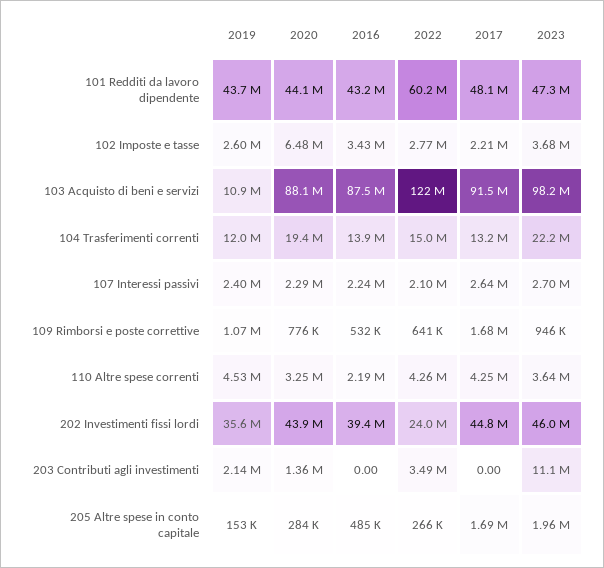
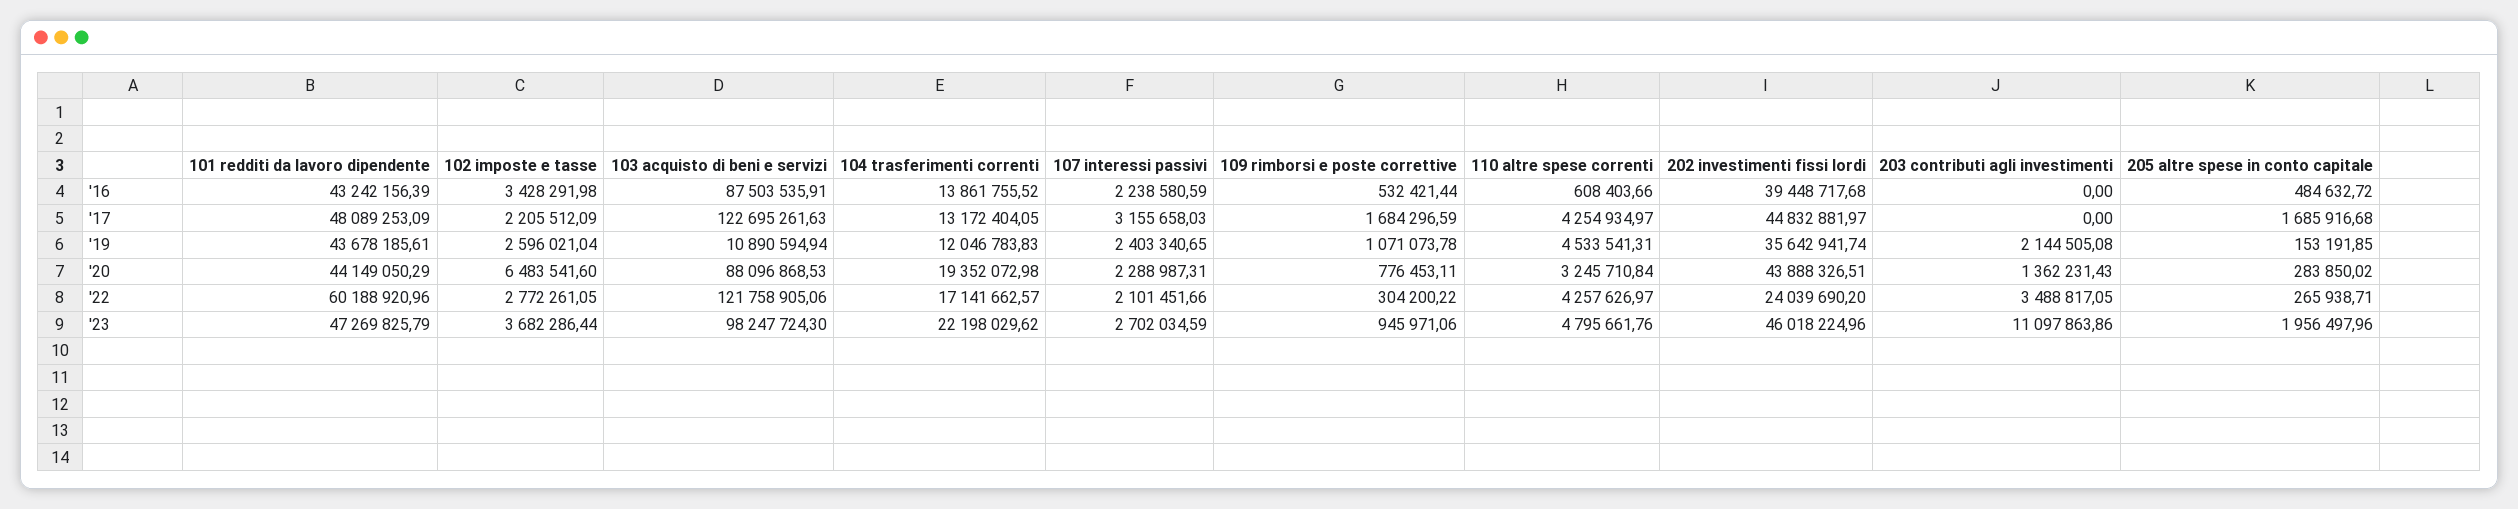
  {
    "2019": {
      "101 Redditi da lavoro dipendente": 43678185.61,
      "102 Imposte e tasse": 2596021.04,
      "103 Acquisto di beni e servizi": 10890594.94,
      "104 Trasferimenti correnti": 12046783.83,
      "107 Interessi passivi": 2403340.65,
      "109 Rimborsi e poste correttive": 1071073.78,
      "110 Altre spese correnti": 4533541.31,
      "202 Investimenti fissi lordi": 35642941.74,
      "203 Contributi agli investimenti": 2144505.08,
      "205 Altre spese in conto capitale": 153191.85
    },
    "2020": {
      "101 Redditi da lavoro dipendente": 44149050.29,
      "102 Imposte e tasse": 6483541.6,
      "103 Acquisto di beni e servizi": 88096868.53,
      "104 Trasferimenti correnti": 19352072.98,
      "107 Interessi passivi": 2288987.31,
      "109 Rimborsi e poste correttive": 776453.11,
      "110 Altre spese correnti": 3245710.84,
      "202 Investimenti fissi lordi": 43888326.51,
      "203 Contributi agli investimenti": 1362231.43,
      "205 Altre spese in conto capitale": 283850.02
    },
    "2016": {
      "101 Redditi da lavoro dipendente": 43242156.39,
      "102 Imposte e tasse": 3428291.98,
      "103 Acquisto di beni e servizi": 87503535.91,
      "104 Trasferimenti correnti": 13861755.52,
      "107 Interessi passivi": 2238580.59,
      "109 Rimborsi e poste correttive": 532421.44,
-     "110 Altre spese correnti": 2190000,
+     "110 Altre spese correnti": 608403.66,
      "202 Investimenti fissi lordi": 39448717.68,
      "203 Contributi agli investimenti": 0,
      "205 Altre spese in conto capitale": 484632.72
    },
    "2022": {
      "101 Redditi da lavoro dipendente": 60188920.96,
      "102 Imposte e tasse": 2772261.05,
      "103 Acquisto di beni e servizi": 121758905.06,
-     "104 Trasferimenti correnti": 15000000,
+     "104 Trasferimenti correnti": 17141662.57,
      "107 Interessi passivi": 2101451.66,
-     "109 Rimborsi e poste correttive": 641000,
+     "109 Rimborsi e poste correttive": 304200.22,
      "110 Altre spese correnti": 4257626.97,
      "202 Investimenti fissi lordi": 24039690.2,
      "203 Contributi agli investimenti": 3488817.05,
      "205 Altre spese in conto capitale": 265938.71
    },
    "2017": {
      "101 Redditi da lavoro dipendente": 48089253.09,
      "102 Imposte e tasse": 2205512.09,
-     "103 Acquisto di beni e servizi": 91500000,
+     "103 Acquisto di beni e servizi": 122695261.63,
      "104 Trasferimenti correnti": 13172404.05,
-     "107 Interessi passivi": 2640000,
+     "107 Interessi passivi": 3155658.03,
      "109 Rimborsi e poste correttive": 1684296.59,
      "110 Altre spese correnti": 4254934.97,
      "202 Investimenti fissi lordi": 44832881.97,
      "203 Contributi agli investimenti": 0,
      "205 Altre spese in conto capitale": 1685916.68
    },
    "2023": {
      "101 Redditi da lavoro dipendente": 47269825.79,
      "102 Imposte e tasse": 3682286.44,
      "103 Acquisto di beni e servizi": 98247724.3,
      "104 Trasferimenti correnti": 22198029.62,
      "107 Interessi passivi": 2702034.59,
      "109 Rimborsi e poste correttive": 945971.06,
-     "110 Altre spese correnti": 3640000,
+     "110 Altre spese correnti": 4795661.76,
      "202 Investimenti fissi lordi": 46018224.96,
      "203 Contributi agli investimenti": 11097863.86,
      "205 Altre spese in conto capitale": 1956497.96
    }
  }

